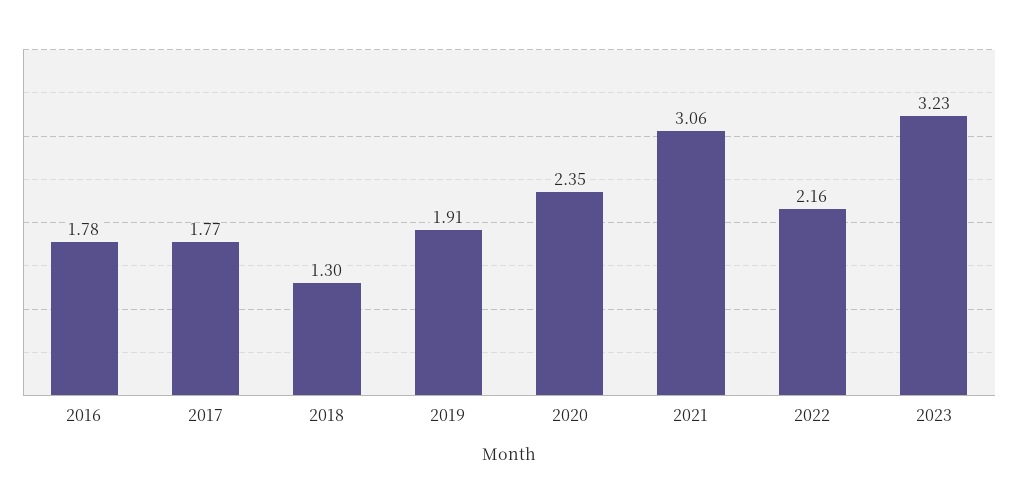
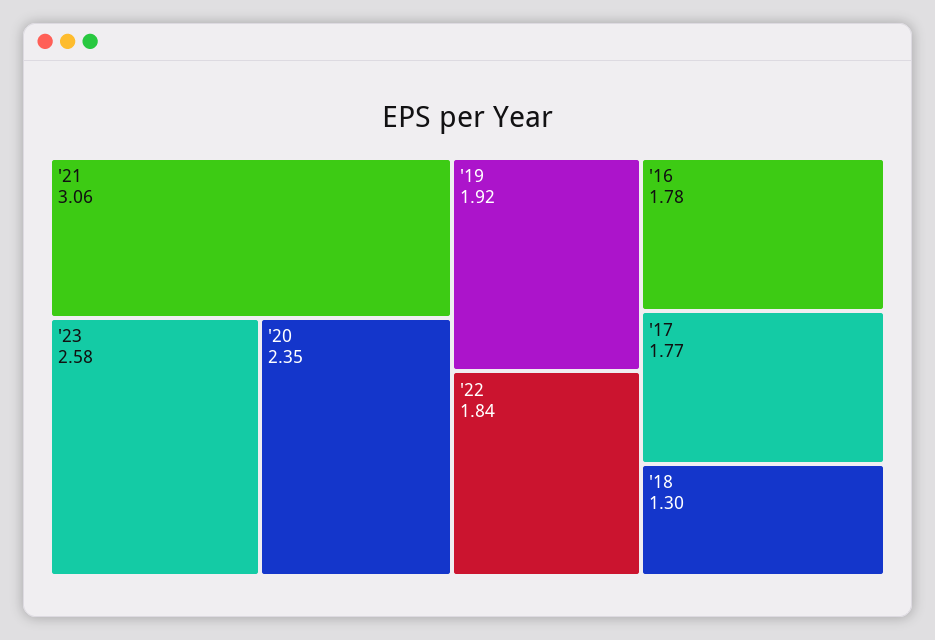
  {
    "2016": 1.78,
    "2017": 1.77,
    "2018": 1.3,
-   "2019": 1.91,
+   "2019": 1.92,
    "2020": 2.35,
    "2021": 3.06,
-   "2022": 2.16,
+   "2022": 1.84,
-   "2023": 3.23
+   "2023": 2.58
  }

